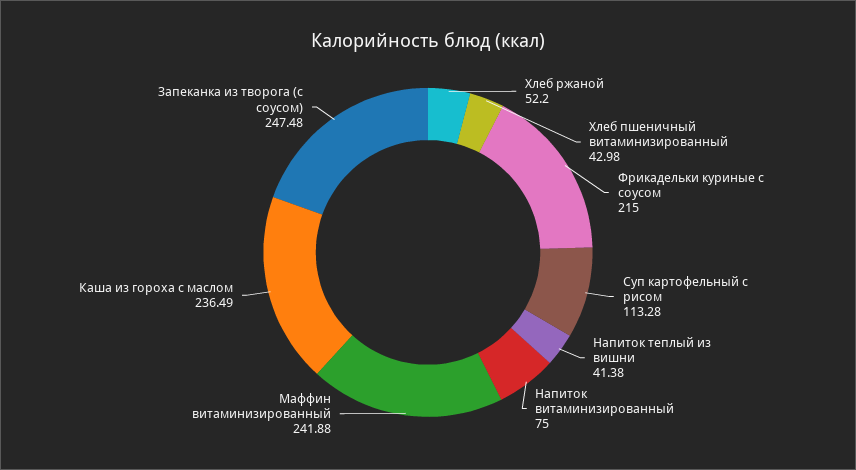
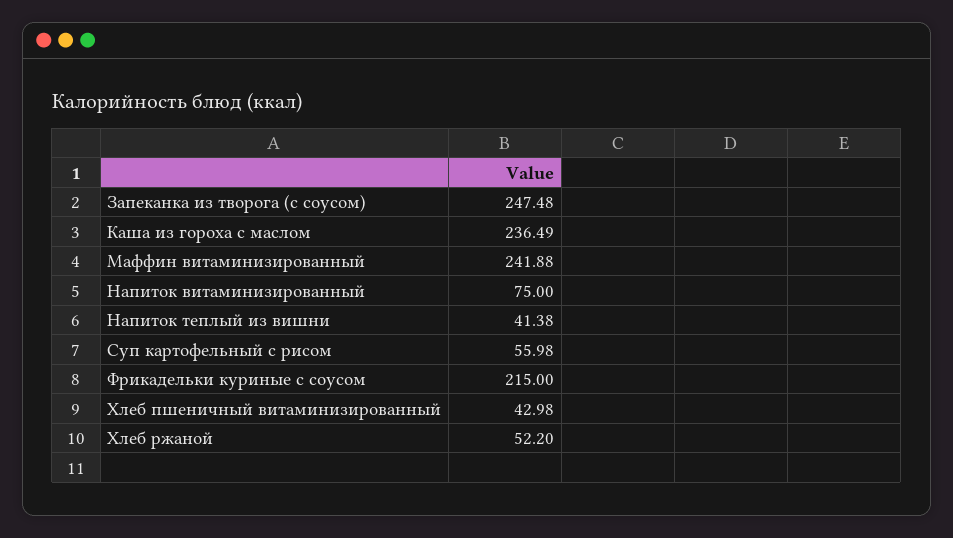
  {
    "Хлеб ржаной": 52.2,
    "Хлеб пшеничный витаминизированный": 42.98,
    "Фрикадельки куриные с соусом": 215,
-   "Суп картофельный с рисом": 113.28,
+   "Суп картофельный с рисом": 55.98,
    "Напиток теплый из вишни": 41.38,
    "Напиток витаминизированный": 75,
    "Маффин витаминизированный": 241.88,
    "Каша из гороха с маслом": 236.49,
    "Запеканка из творога (с соусом)": 247.48
  }

